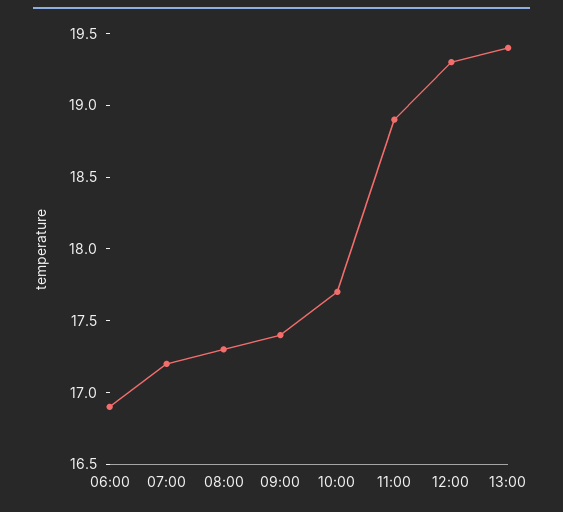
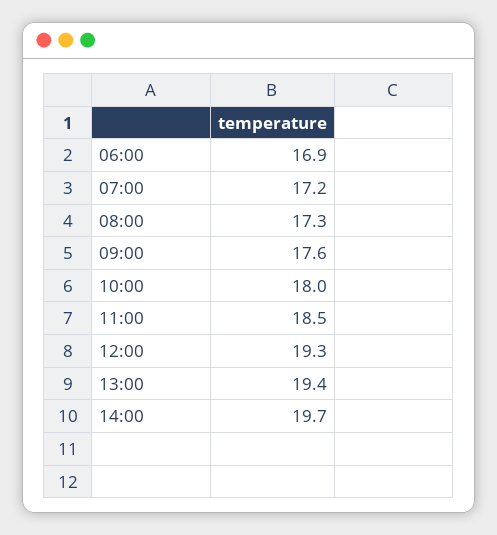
  {
    "06:00": 16.9,
    "07:00": 17.2,
    "08:00": 17.3,
-   "09:00": 17.4,
+   "09:00": 17.6,
-   "10:00": 17.7,
+   "10:00": 18,
-   "11:00": 18.9,
+   "11:00": 18.5,
    "12:00": 19.3,
-   "13:00": 19.4
+   "13:00": 19.4,
+   "14:00": 19.7
  }

